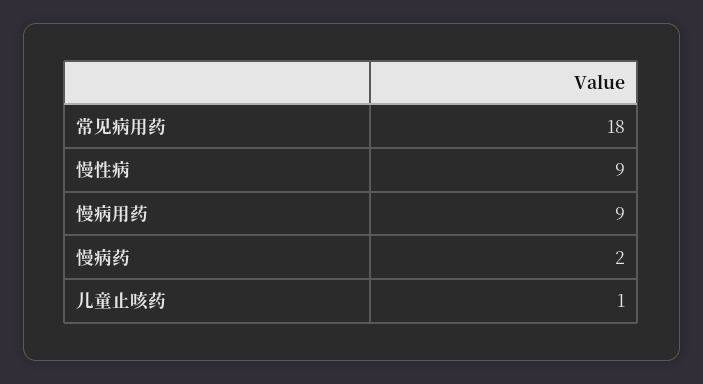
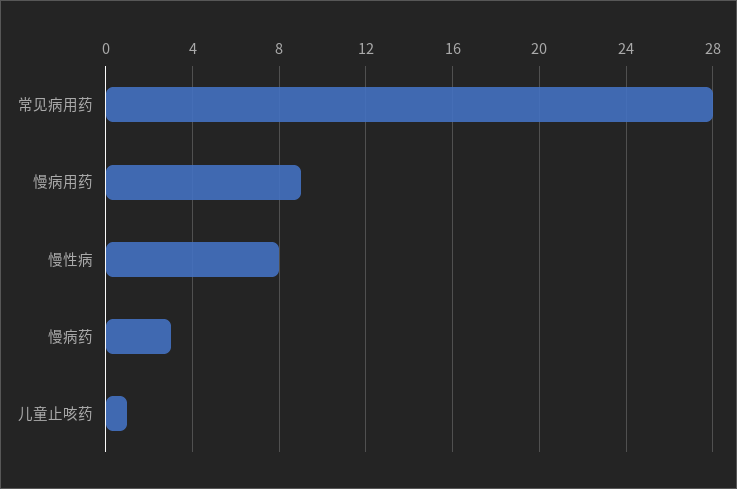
  {
-   "常见病用药": 18,
+   "常见病用药": 28,
-   "慢性病": 9,
+   "慢性病": 8,
    "慢病用药": 9,
-   "慢病药": 2,
+   "慢病药": 3,
    "儿童止咳药": 1
  }

